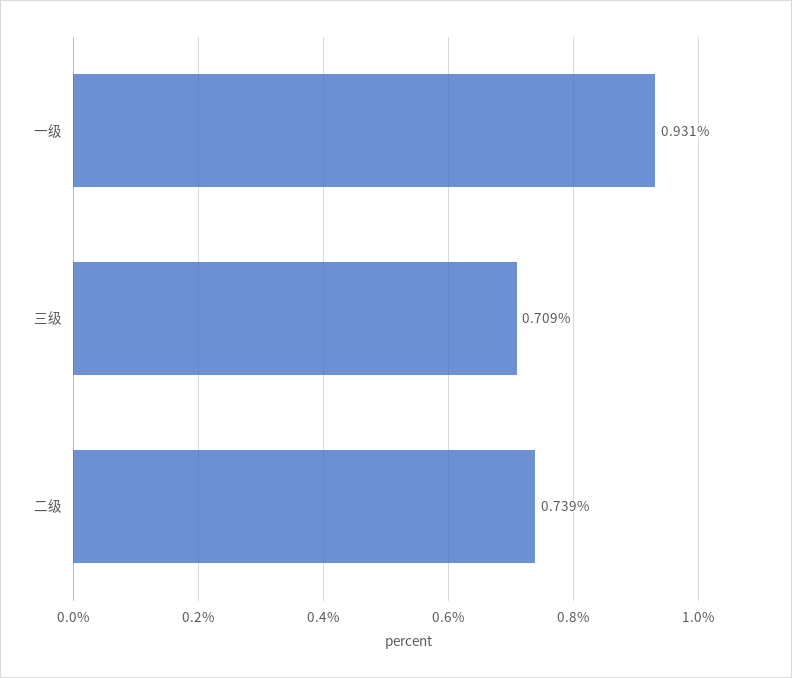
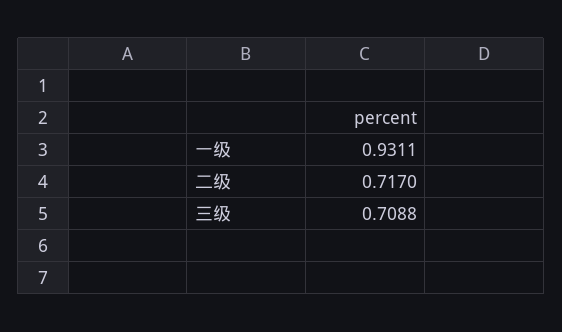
  {
    "一级": 0.9311,
    "三级": 0.7088,
-   "二级": 0.739
+   "二级": 0.717
  }

